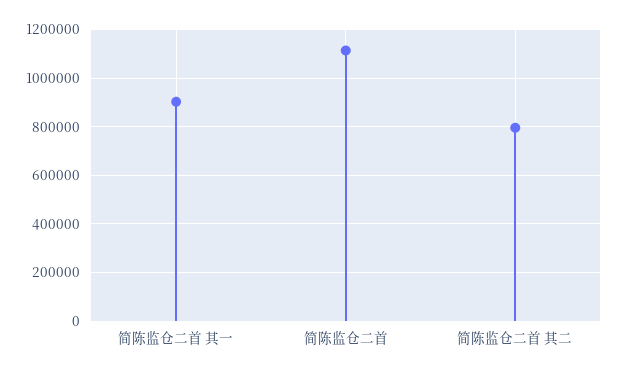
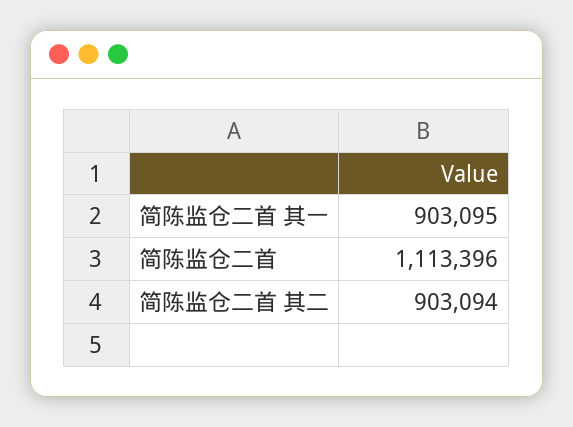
  {
    "简陈监仓二首 其一": 903095,
    "简陈监仓二首": 1113396,
-   "简陈监仓二首 其二": 800000
+   "简陈监仓二首 其二": 903094
  }

